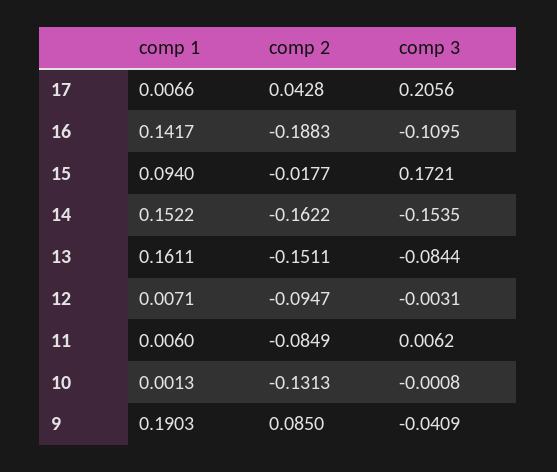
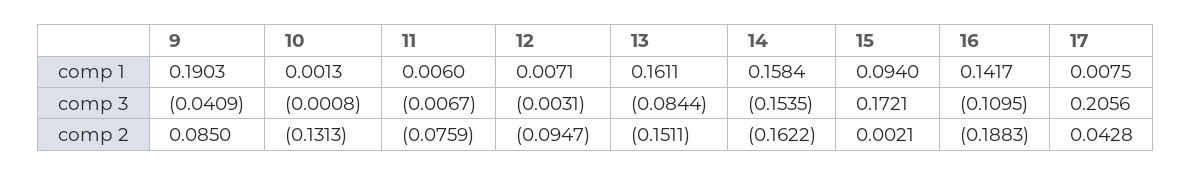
  {
    "comp 1": {
-     "17": 0.0066,
+     "17": 0.0075,
      "16": 0.1417,
      "15": 0.094,
-     "14": 0.1522,
+     "14": 0.1584,
      "13": 0.1611,
      "12": 0.0071,
      "11": 0.006,
      "10": 0.0013,
      "9": 0.1903
    },
    "comp 2": {
      "17": 0.0428,
      "16": -0.1883,
-     "15": -0.0177,
+     "15": 0.0021,
      "14": -0.1622,
      "13": -0.1511,
      "12": -0.0947,
-     "11": -0.0849,
+     "11": -0.0759,
      "10": -0.1313,
      "9": 0.085
    },
    "comp 3": {
      "17": 0.2056,
      "16": -0.1095,
      "15": 0.1721,
      "14": -0.1535,
      "13": -0.0844,
      "12": -0.0031,
-     "11": 0.0062,
+     "11": -0.0067,
      "10": -0.0008,
      "9": -0.0409
    }
  }

